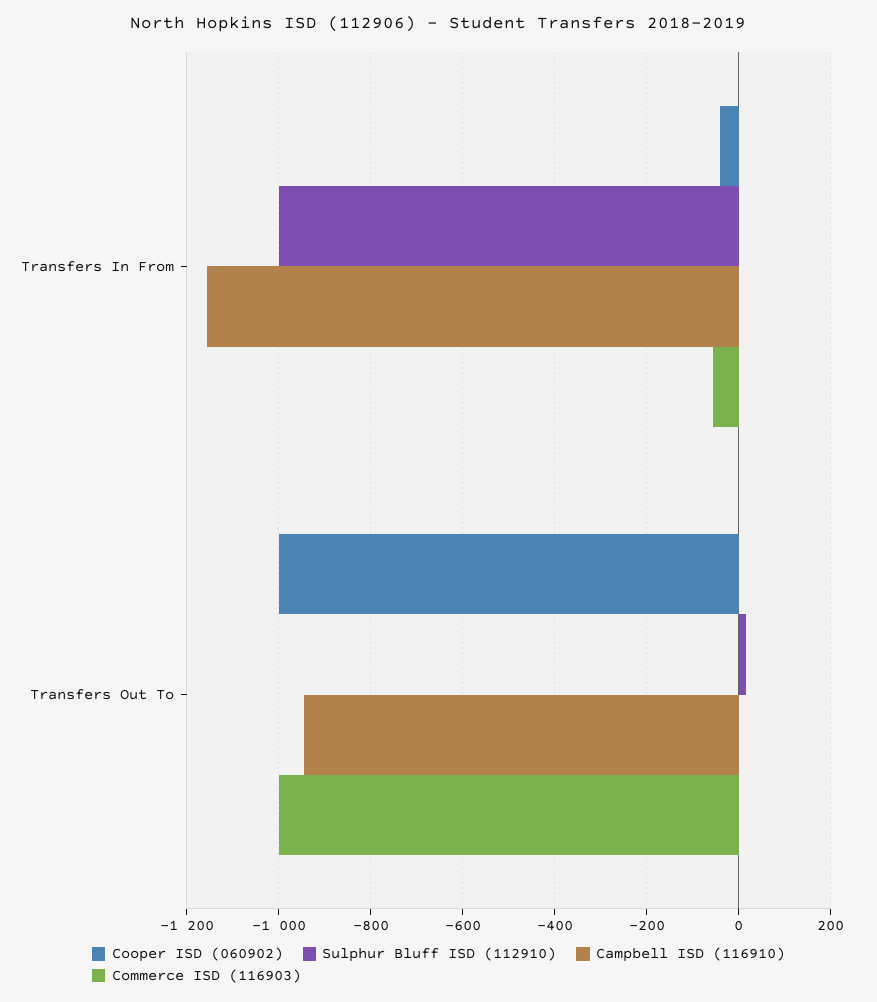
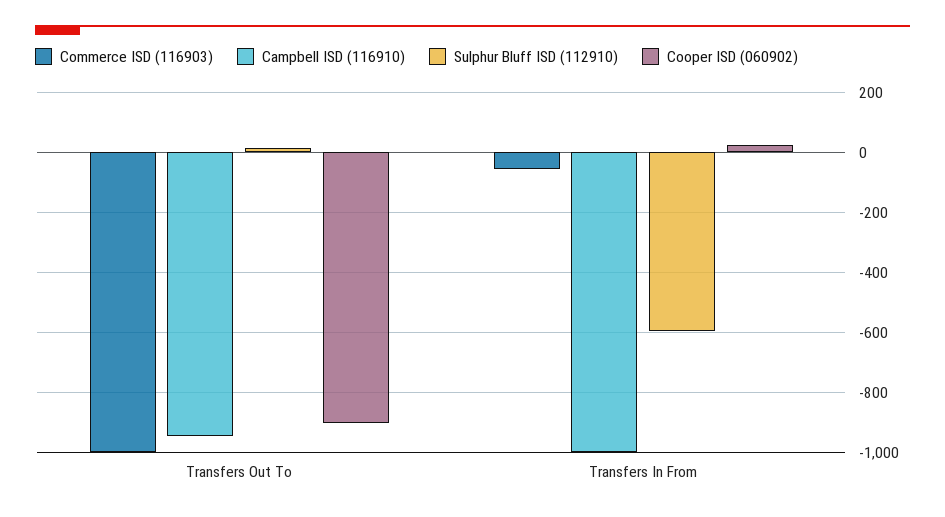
  {
    "Cooper ISD (060902)": {
-     "Transfers In From": -40,
+     "Transfers In From": 20,
-     "Transfers Out To": -1000
+     "Transfers Out To": -900
    },
    "Sulphur Bluff ISD (112910)": {
-     "Transfers In From": -1000,
+     "Transfers In From": -600,
      "Transfers Out To": 20
    },
    "Campbell ISD (116910)": {
-     "Transfers In From": -1160,
+     "Transfers In From": -1000,
      "Transfers Out To": -940
    },
    "Commerce ISD (116903)": {
      "Transfers In From": -60,
      "Transfers Out To": -1000
    }
  }

